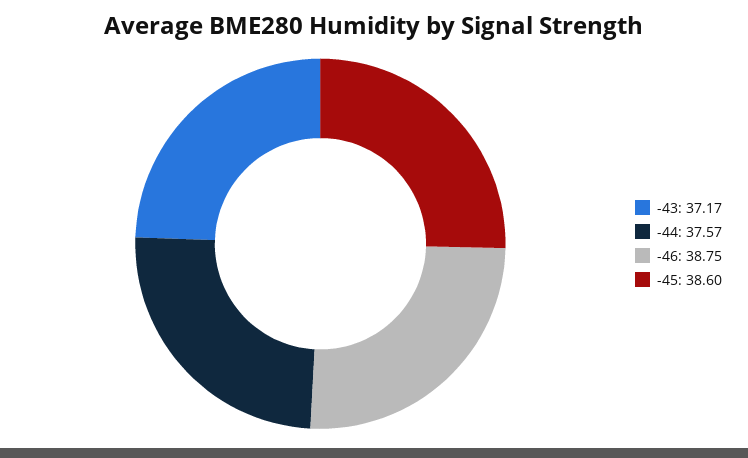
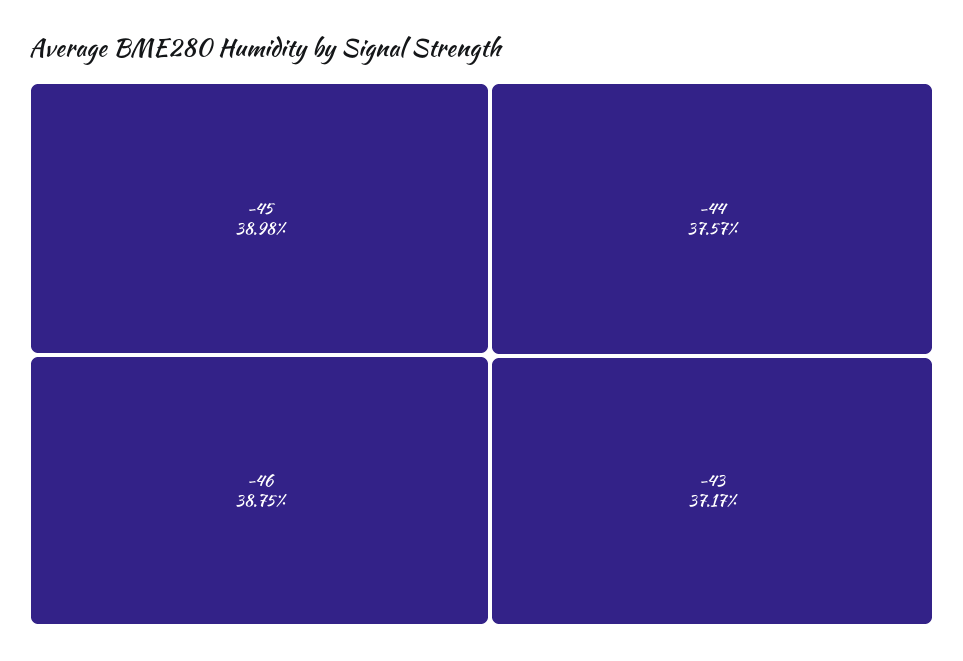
  {
    "-43": 37.17,
    "-44": 37.57,
    "-46": 38.75,
-   "-45": 38.6
+   "-45": 38.98
  }

